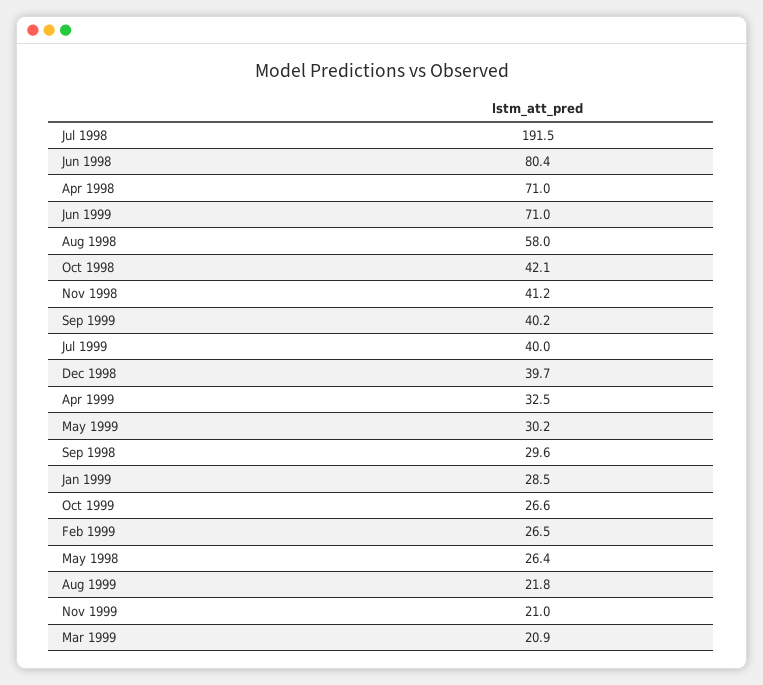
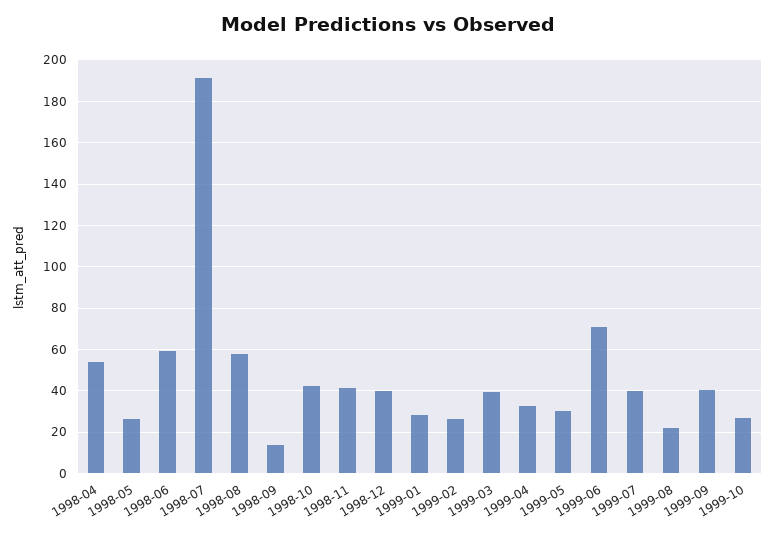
  {
    "Jul 1998": 191.5,
-   "Jun 1998": 80.4,
+   "Jun 1998": 60,
-   "Apr 1998": 71,
+   "Apr 1998": 55,
    "Jun 1999": 71,
    "Aug 1998": 58,
    "Oct 1998": 42.1,
    "Nov 1998": 41.2,
    "Sep 1999": 40.2,
    "Jul 1999": 40,
    "Dec 1998": 39.7,
    "Apr 1999": 32.5,
    "May 1999": 30.2,
-   "Sep 1998": 29.6,
+   "Sep 1998": 15,
    "Jan 1999": 28.5,
    "Oct 1999": 26.6,
    "Feb 1999": 26.5,
    "May 1998": 26.4,
    "Aug 1999": 21.8,
-   "Nov 1999": 21,
-   "Mar 1999": 20.9
+   "Mar 1999": 40
  }

